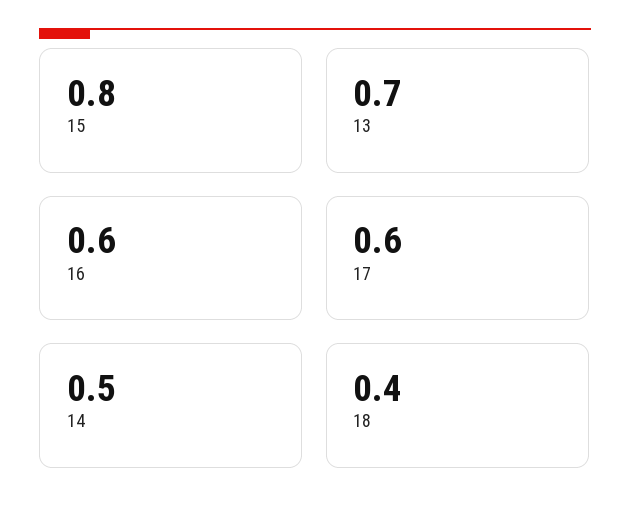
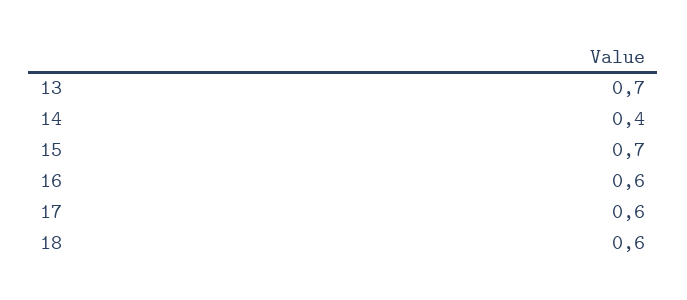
  {
-   "15": 0.8,
+   "15": 0.7,
    "13": 0.7,
    "16": 0.6,
    "17": 0.6,
-   "14": 0.5,
+   "14": 0.4,
-   "18": 0.4
+   "18": 0.6
  }

